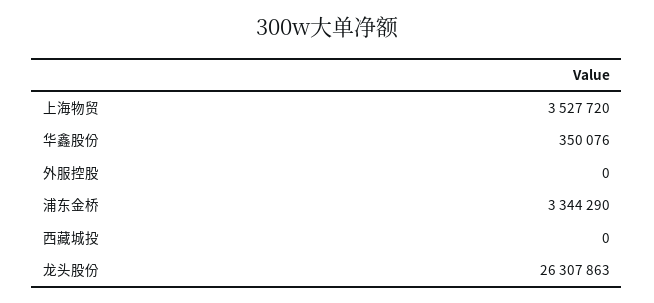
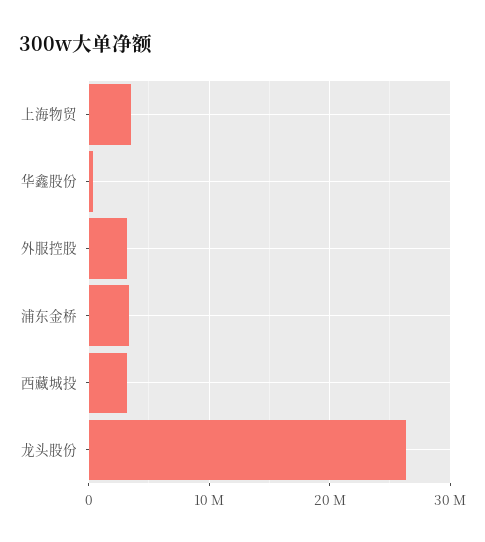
  {
    "上海物贸": 3527720,
    "华鑫股份": 350076,
-   "外服控股": 0,
+   "外服控股": 3000000,
    "浦东金桥": 3344290,
-   "西藏城投": 0,
+   "西藏城投": 3000000,
    "龙头股份": 26307863
  }

